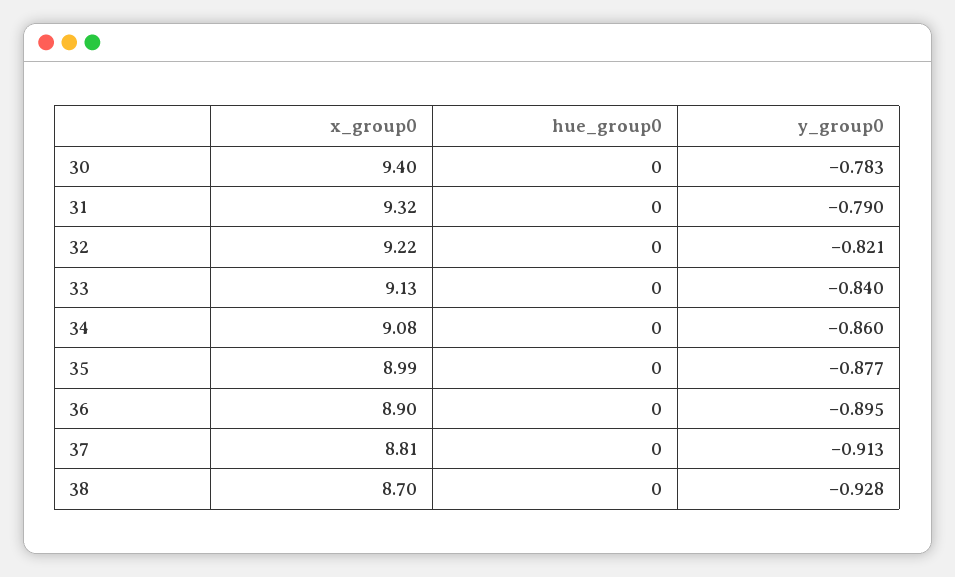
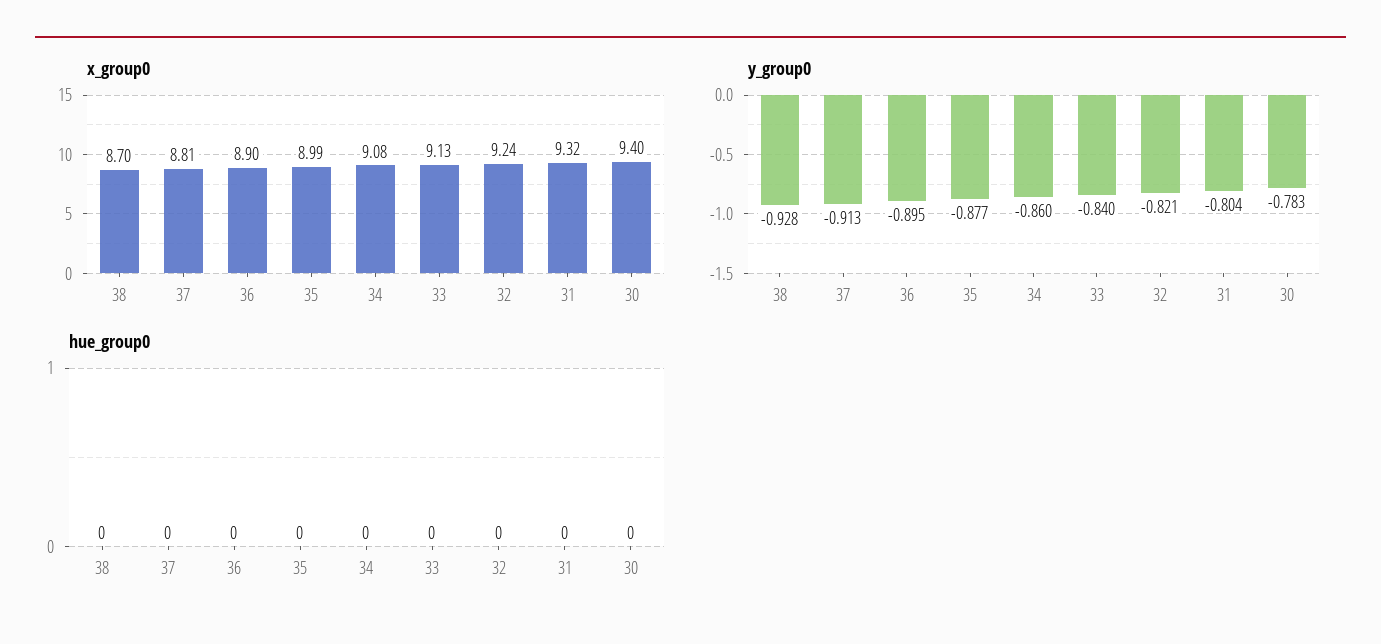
  {
    "x_group0": {
      "30": 9.4,
      "31": 9.32,
-     "32": 9.22,
+     "32": 9.24,
      "33": 9.13,
      "34": 9.08,
      "35": 8.99,
      "36": 8.9,
      "37": 8.81,
      "38": 8.7
    },
    "hue_group0": {
      "30": 0,
      "31": 0,
      "32": 0,
      "33": 0,
      "34": 0,
      "35": 0,
      "36": 0,
      "37": 0,
      "38": 0
    },
    "y_group0": {
      "30": -0.783,
-     "31": -0.79,
+     "31": -0.804,
      "32": -0.821,
      "33": -0.84,
      "34": -0.86,
      "35": -0.877,
      "36": -0.895,
      "37": -0.913,
      "38": -0.928
    }
  }

